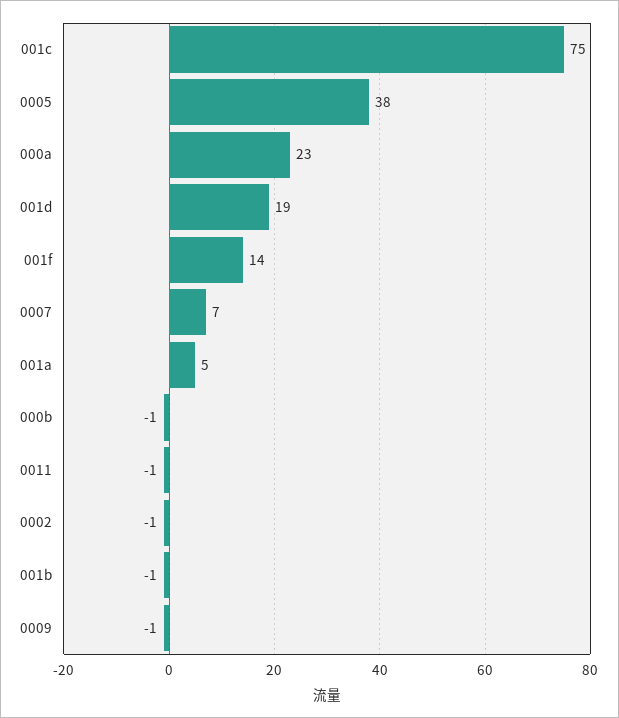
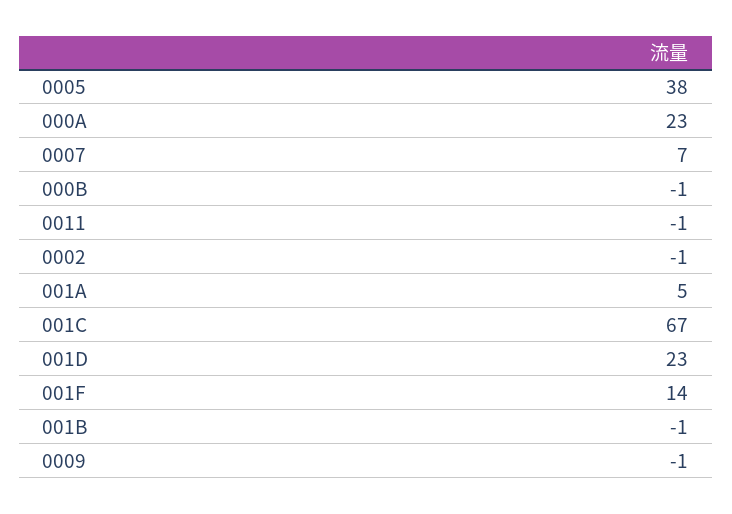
  {
-   "001c": 75,
+   "001c": 67,
    "0005": 38,
    "000a": 23,
-   "001d": 19,
+   "001d": 23,
    "001f": 14,
    "0007": 7,
    "001a": 5,
    "000b": -1,
    "0011": -1,
    "0002": -1,
    "001b": -1,
    "0009": -1
  }

